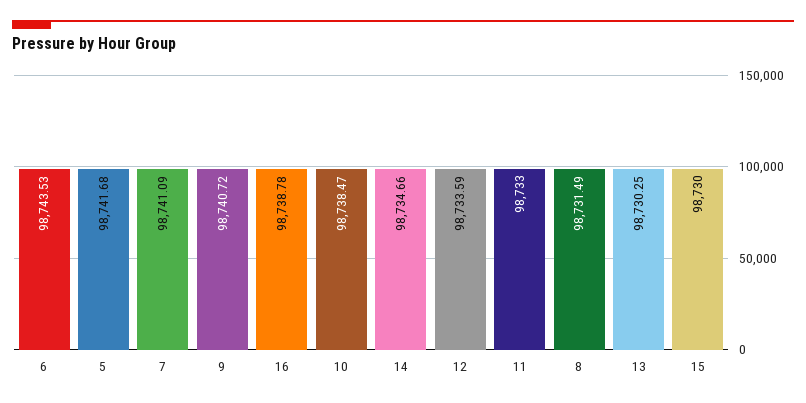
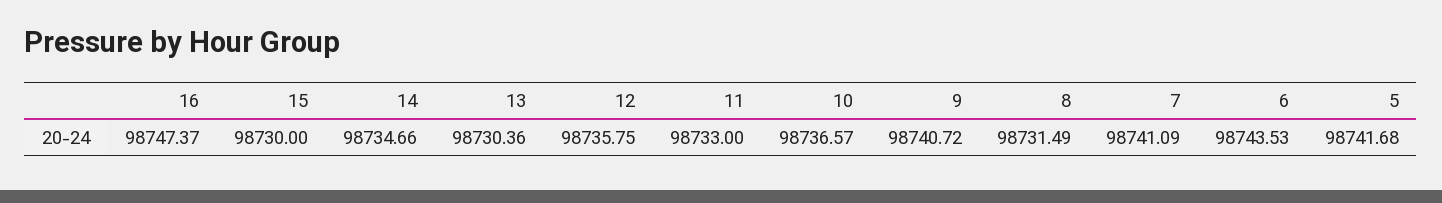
  {
    "6": 98743.53,
    "5": 98741.68,
    "7": 98741.09,
    "9": 98740.72,
-   "16": 98738.78,
+   "16": 98747.37,
-   "10": 98738.47,
+   "10": 98736.57,
    "14": 98734.66,
-   "12": 98733.59,
+   "12": 98735.75,
    "11": 98733,
    "8": 98731.49,
-   "13": 98730.25,
+   "13": 98730.36,
    "15": 98730
  }

